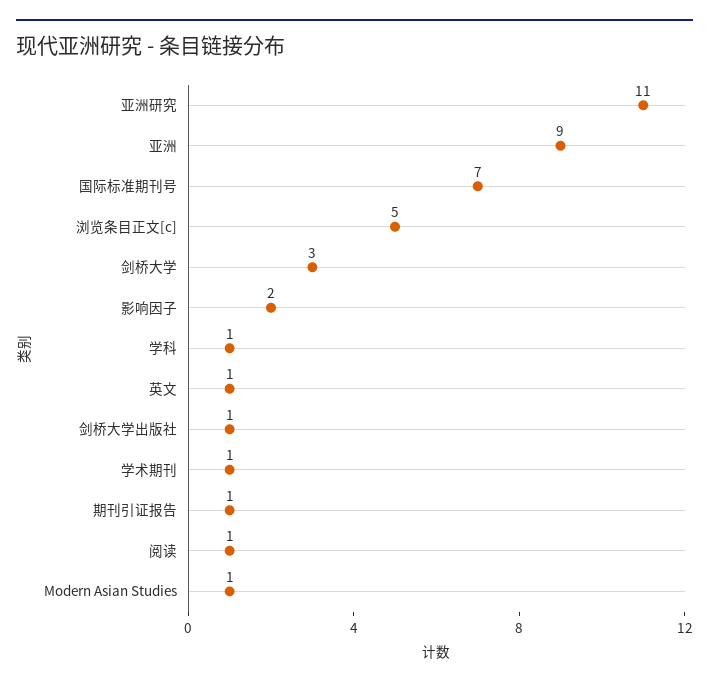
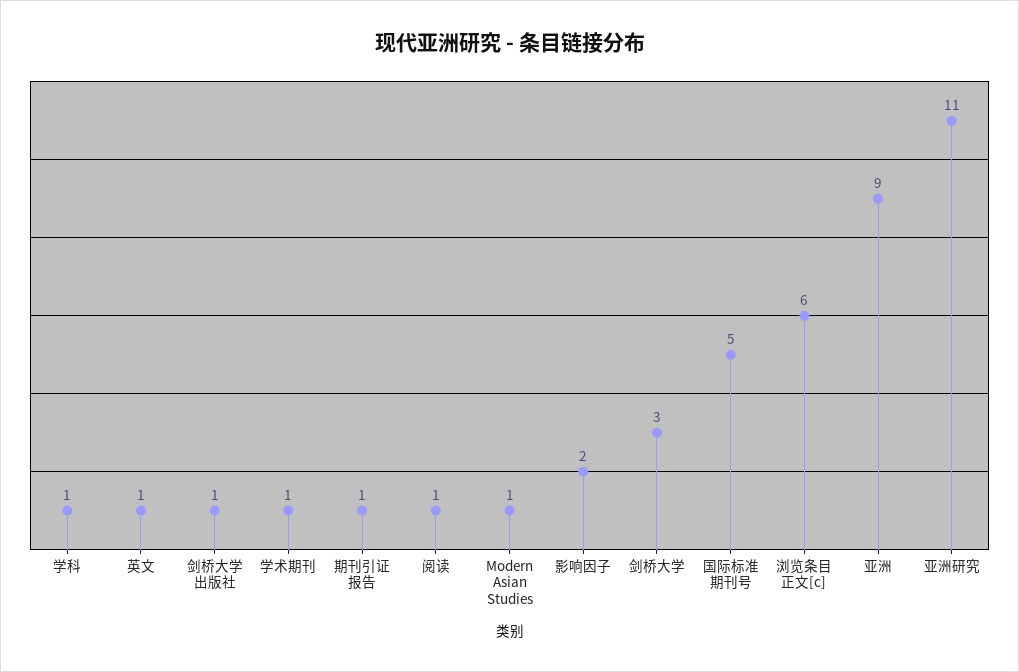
  {
    "亚洲研究": 11,
    "亚洲": 9,
-   "国际标准期刊号": 7,
+   "国际标准期刊号": 5,
-   "浏览条目正文[c]": 5,
+   "浏览条目正文[c]": 6,
    "剑桥大学": 3,
    "影响因子": 2,
    "学科": 1,
    "英文": 1,
    "剑桥大学出版社": 1,
    "学术期刊": 1,
    "期刊引证报告": 1,
    "阅读": 1,
    "Modern Asian Studies": 1
  }

